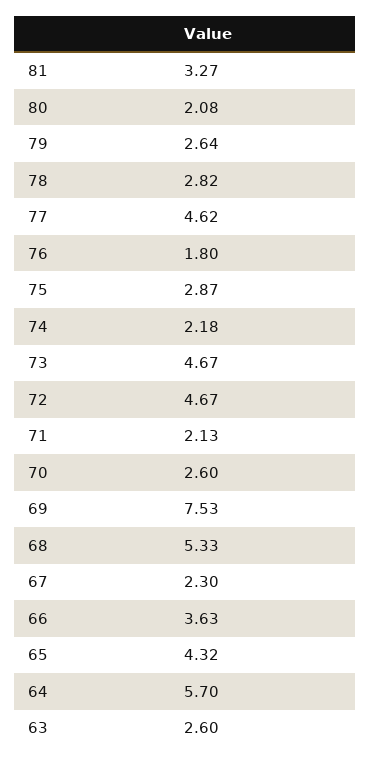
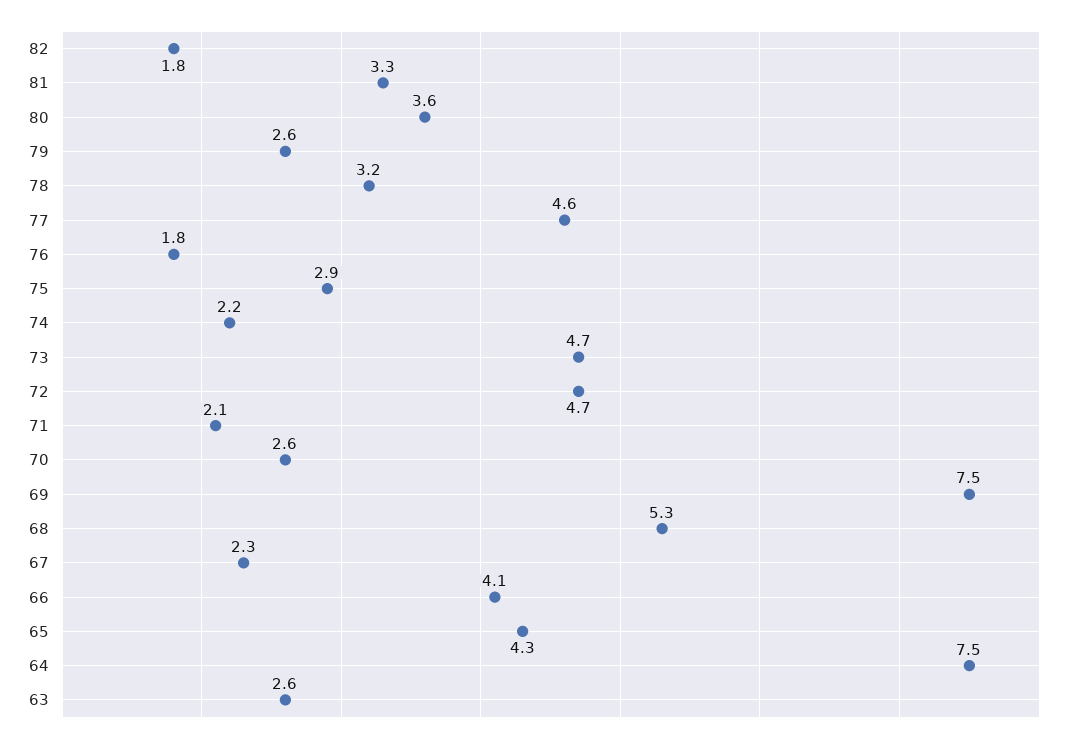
  {
    "81": 3.27,
-   "80": 2.08,
+   "80": 3.6,
    "79": 2.64,
-   "78": 2.82,
+   "78": 3.2,
    "77": 4.62,
    "76": 1.8,
    "75": 2.87,
    "74": 2.18,
    "73": 4.67,
    "72": 4.67,
    "71": 2.13,
    "70": 2.6,
    "69": 7.53,
    "68": 5.33,
    "67": 2.3,
-   "66": 3.63,
+   "66": 4.1,
    "65": 4.32,
-   "64": 5.7,
+   "64": 7.5,
-   "63": 2.6
+   "63": 2.6,
+   "82": 1.8
  }

